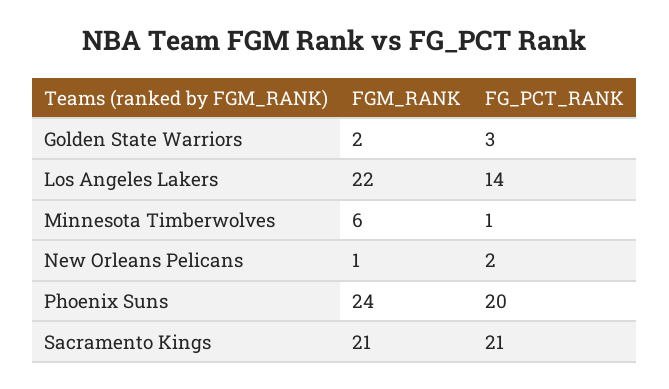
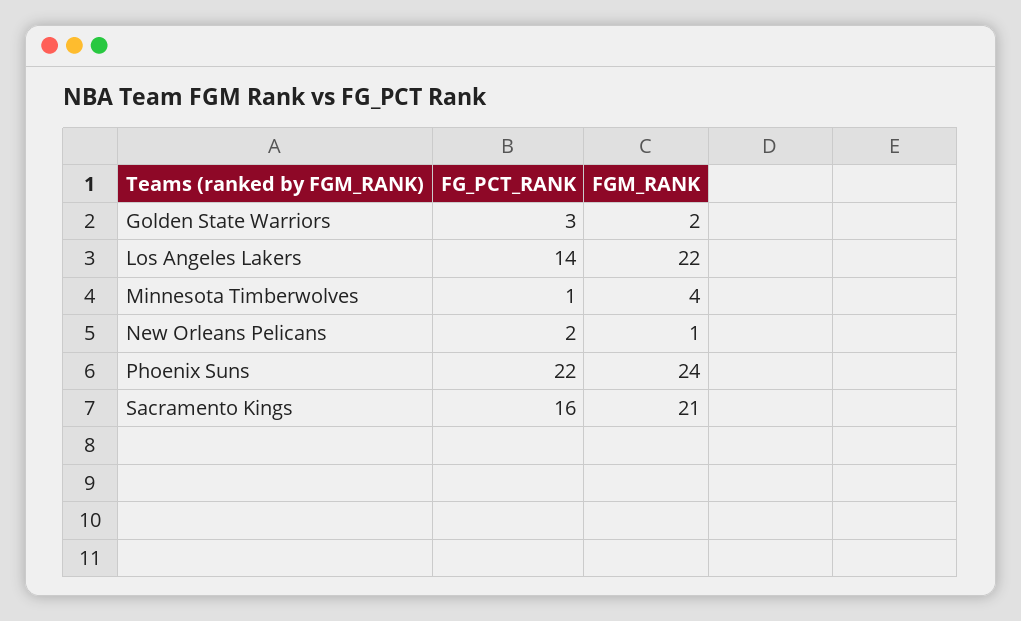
  {
    "FGM_RANK": {
      "Golden State Warriors": 2,
      "Los Angeles Lakers": 22,
-     "Minnesota Timberwolves": 6,
+     "Minnesota Timberwolves": 4,
      "New Orleans Pelicans": 1,
      "Phoenix Suns": 24,
      "Sacramento Kings": 21
    },
    "FG_PCT_RANK": {
      "Golden State Warriors": 3,
      "Los Angeles Lakers": 14,
      "Minnesota Timberwolves": 1,
      "New Orleans Pelicans": 2,
-     "Phoenix Suns": 20,
+     "Phoenix Suns": 22,
-     "Sacramento Kings": 21
+     "Sacramento Kings": 16
    }
  }

